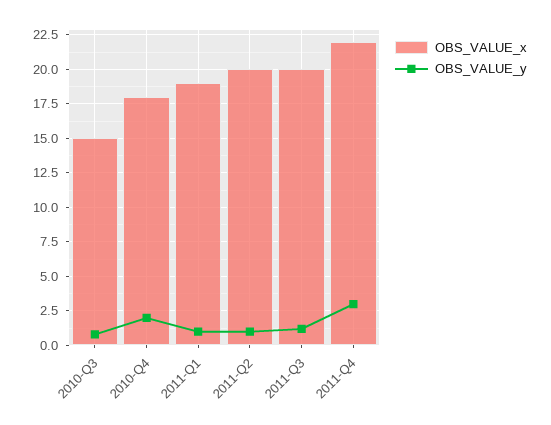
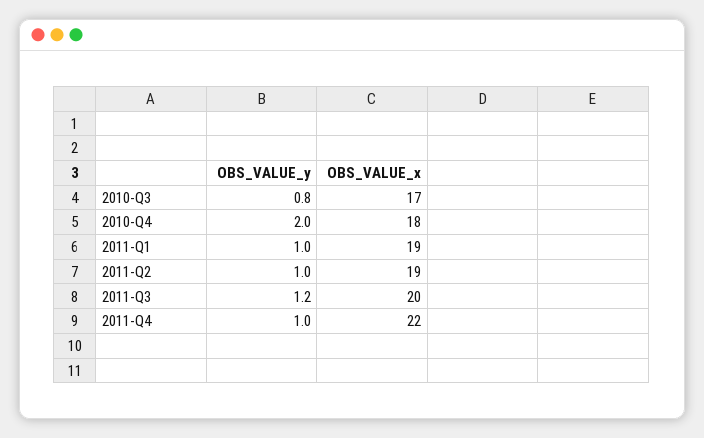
  {
    "OBS_VALUE_x": {
-     "2010-Q3": 15,
+     "2010-Q3": 17,
      "2010-Q4": 18,
      "2011-Q1": 19,
-     "2011-Q2": 20,
+     "2011-Q2": 19,
      "2011-Q3": 20,
      "2011-Q4": 22
    },
    "OBS_VALUE_y": {
      "2010-Q3": 0.8,
      "2010-Q4": 2,
      "2011-Q1": 1,
      "2011-Q2": 1,
      "2011-Q3": 1.2,
-     "2011-Q4": 3
+     "2011-Q4": 1
    }
  }

